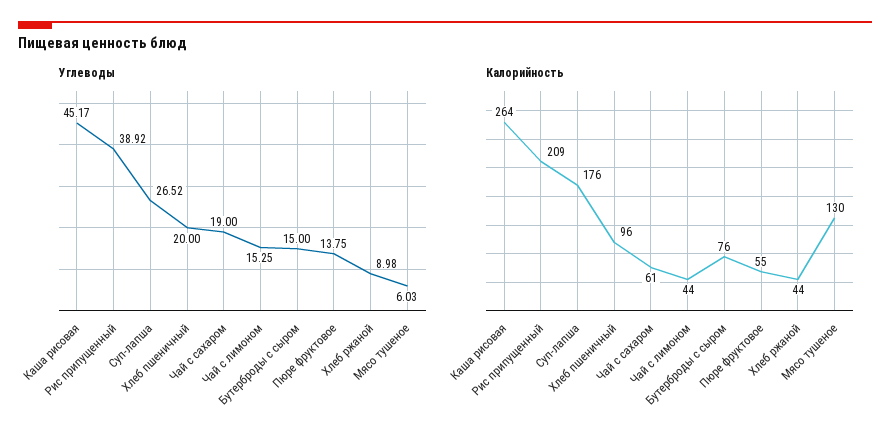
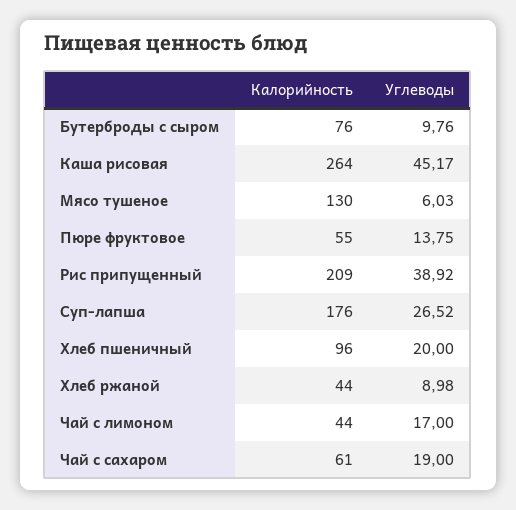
  {
    "Углеводы": {
      "Каша рисовая": 45.17,
      "Рис припущенный": 38.92,
      "Суп-лапша": 26.52,
      "Хлеб пшеничный": 20,
      "Чай с сахаром": 19,
-     "Чай с лимоном": 15.25,
+     "Чай с лимоном": 17,
-     "Бутерброды с сыром": 15,
+     "Бутерброды с сыром": 9.76,
      "Пюре фруктовое": 13.75,
      "Хлеб ржаной": 8.98,
      "Мясо тушеное": 6.03
    },
    "Калорийность": {
      "Каша рисовая": 264,
      "Рис припущенный": 209,
      "Суп-лапша": 176,
      "Хлеб пшеничный": 96,
      "Чай с сахаром": 61,
      "Чай с лимоном": 44,
      "Бутерброды с сыром": 76,
      "Пюре фруктовое": 55,
      "Хлеб ржаной": 44,
      "Мясо тушеное": 130
    }
  }

